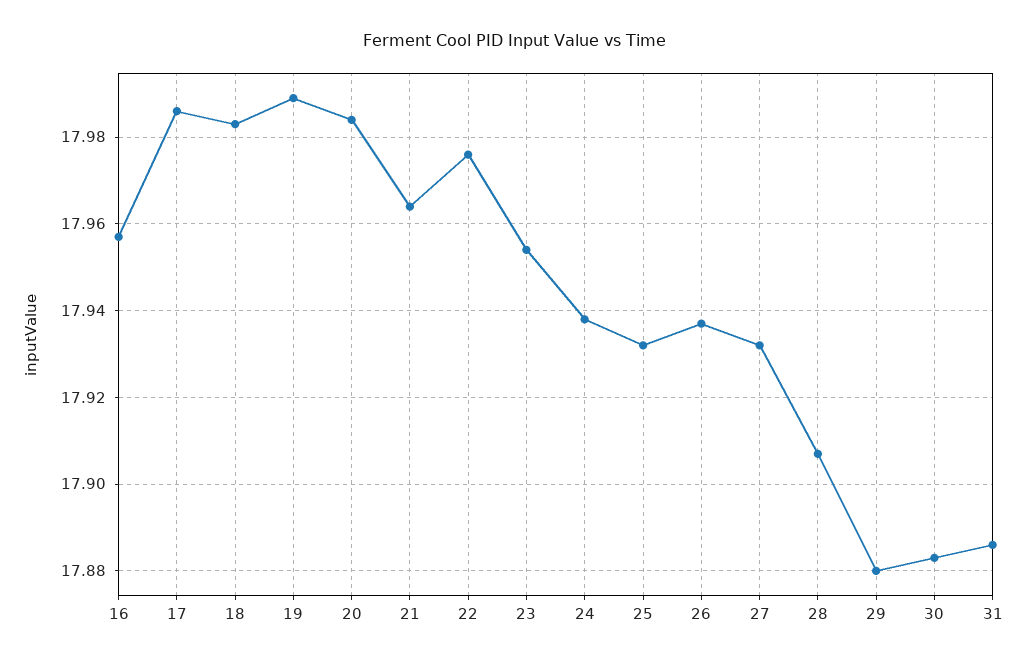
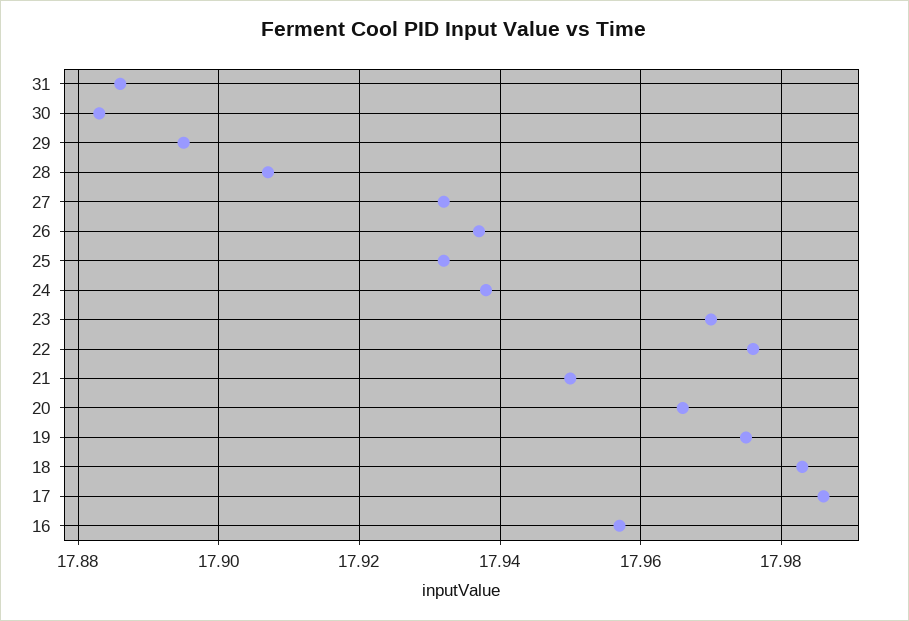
  {
    "16": 17.955,
    "17": 17.985,
    "18": 17.985,
-   "19": 17.99,
+   "19": 17.975,
-   "20": 17.985,
+   "20": 17.965,
-   "21": 17.965,
+   "21": 17.95,
    "22": 17.975,
-   "23": 17.955,
+   "23": 17.97,
    "24": 17.94,
    "25": 17.93,
    "26": 17.935,
    "27": 17.93,
    "28": 17.905,
-   "29": 17.88,
+   "29": 17.895,
    "30": 17.885,
    "31": 17.885
  }

